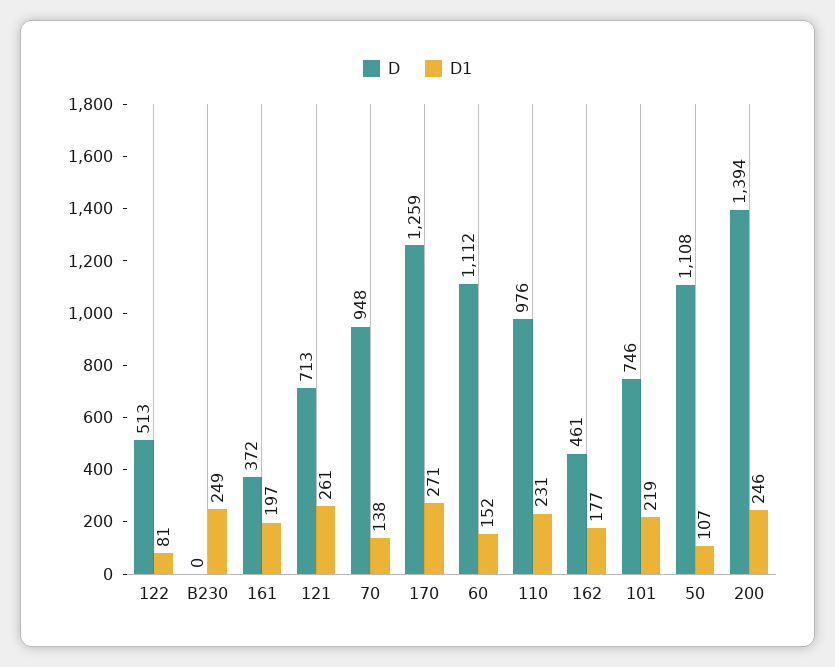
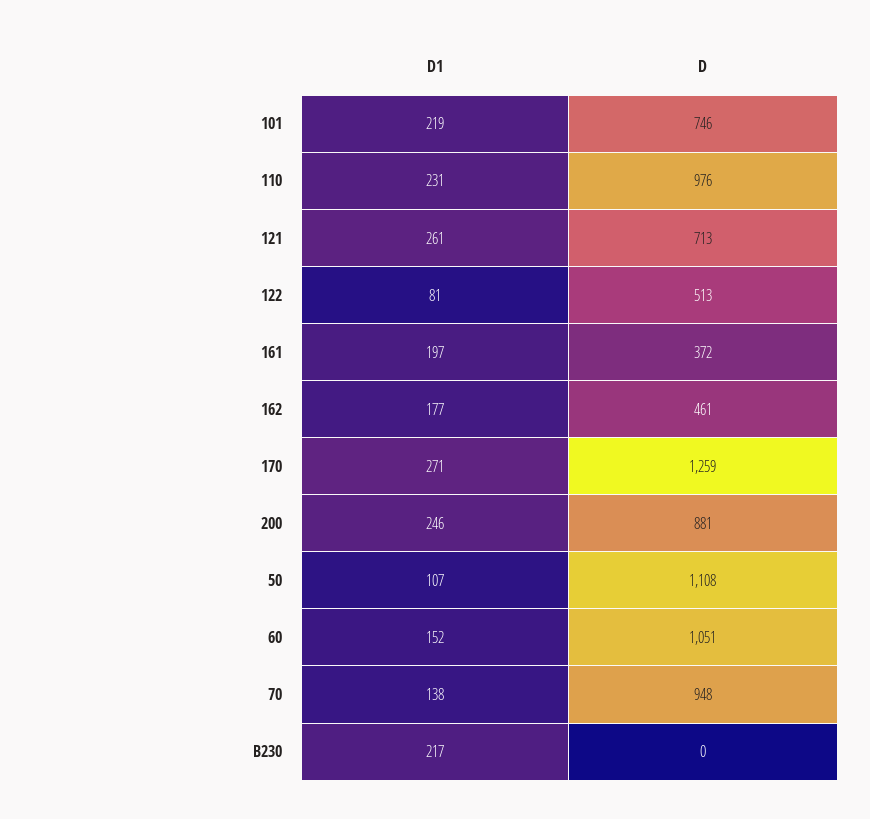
  {
    "D": {
      "122": 513,
      "B230": 0,
      "161": 372,
      "121": 713,
      "70": 948,
      "170": 1259,
-     "60": 1112,
+     "60": 1051,
      "110": 976,
      "162": 461,
      "101": 746,
      "50": 1108,
-     "200": 1394
+     "200": 881
    },
    "D1": {
      "122": 81,
-     "B230": 249,
+     "B230": 217,
      "161": 197,
      "121": 261,
      "70": 138,
      "170": 271,
      "60": 152,
      "110": 231,
      "162": 177,
      "101": 219,
      "50": 107,
      "200": 246
    }
  }

